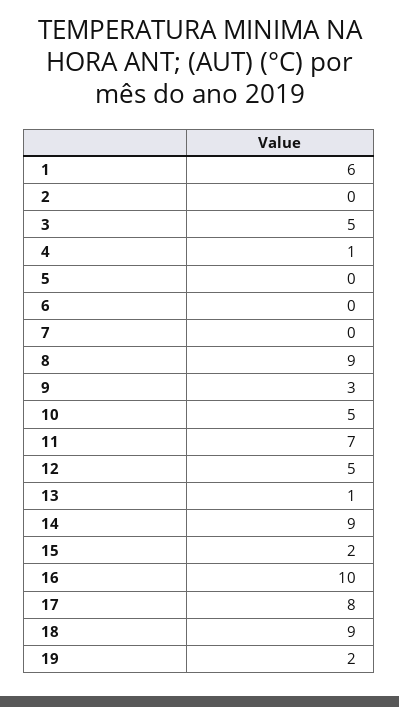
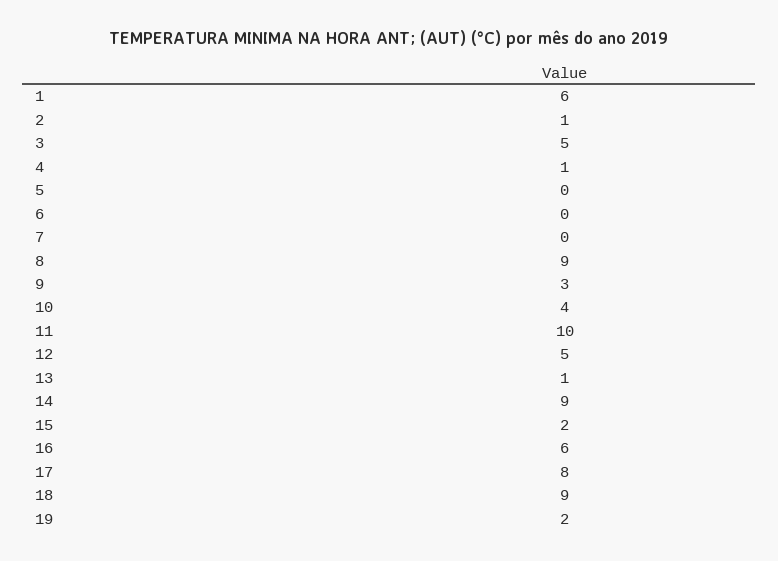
  {
    "1": 6,
-   "2": 0,
+   "2": 1,
    "3": 5,
    "4": 1,
    "5": 0,
    "6": 0,
    "7": 0,
    "8": 9,
    "9": 3,
-   "10": 5,
+   "10": 4,
-   "11": 7,
+   "11": 10,
    "12": 5,
    "13": 1,
    "14": 9,
    "15": 2,
-   "16": 10,
+   "16": 6,
    "17": 8,
    "18": 9,
    "19": 2
  }

